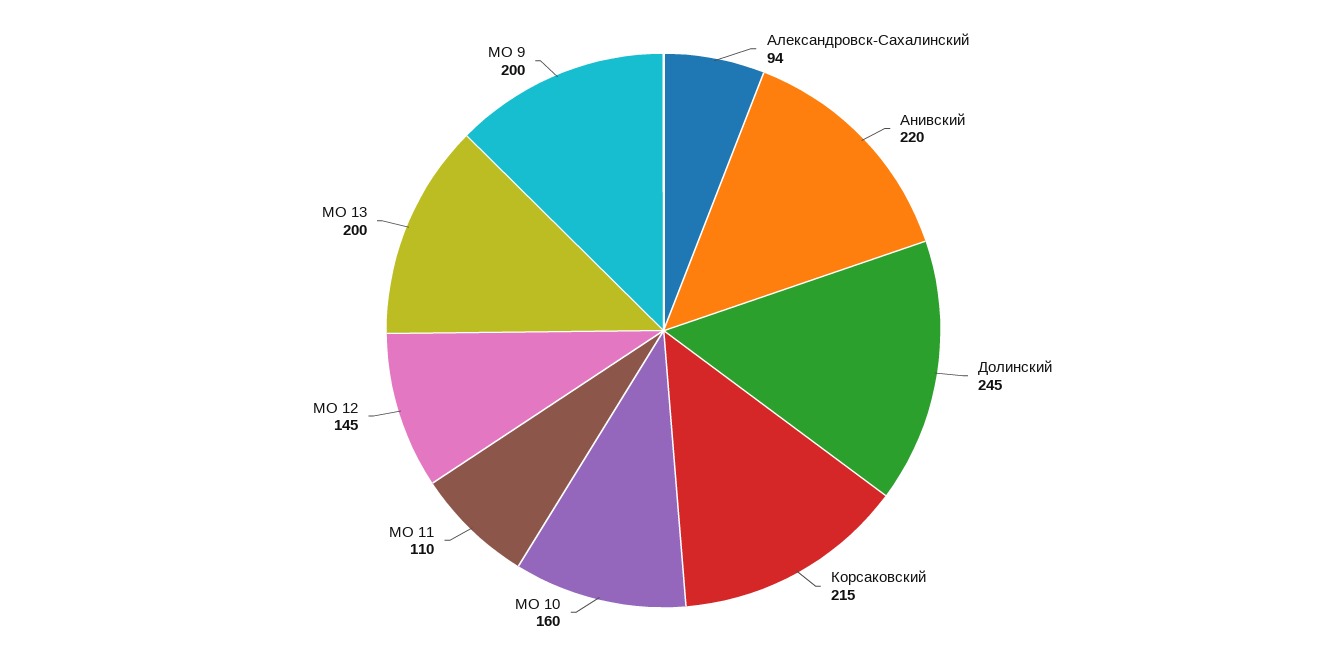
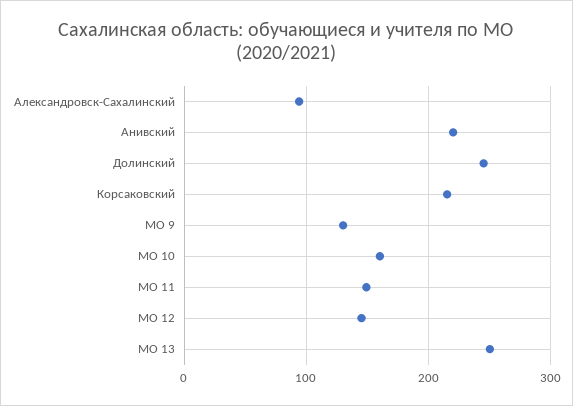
  {
    "Александровск-Сахалинский": 94,
    "Анивский": 220,
    "Долинский": 245,
    "Корсаковский": 215,
    "МО 10": 160,
-   "МО 11": 110,
+   "МО 11": 150,
    "МО 12": 145,
-   "МО 13": 200,
+   "МО 13": 250,
-   "МО 9": 200
+   "МО 9": 130
  }

